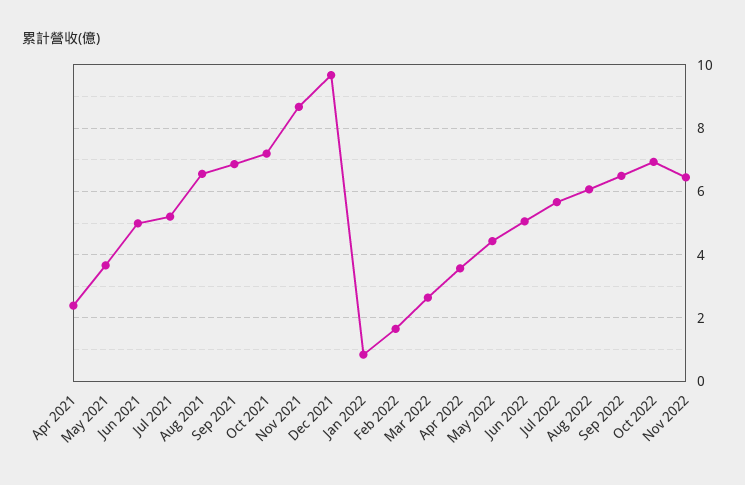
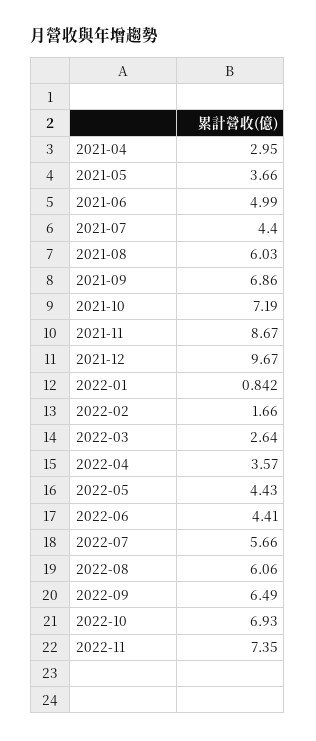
  {
-   "Apr 2021": 2.4,
+   "Apr 2021": 2.95,
    "May 2021": 3.66,
    "Jun 2021": 4.99,
-   "Jul 2021": 5.2,
+   "Jul 2021": 4.4,
-   "Aug 2021": 6.6,
+   "Aug 2021": 6.03,
    "Sep 2021": 6.86,
    "Oct 2021": 7.19,
    "Nov 2021": 8.67,
    "Dec 2021": 9.67,
    "Jan 2022": 0.842,
    "Feb 2022": 1.66,
    "Mar 2022": 2.64,
    "Apr 2022": 3.57,
    "May 2022": 4.43,
-   "Jun 2022": 5,
+   "Jun 2022": 4.41,
    "Jul 2022": 5.66,
    "Aug 2022": 6.06,
    "Sep 2022": 6.49,
    "Oct 2022": 6.93,
-   "Nov 2022": 6.4
+   "Nov 2022": 7.35
  }

